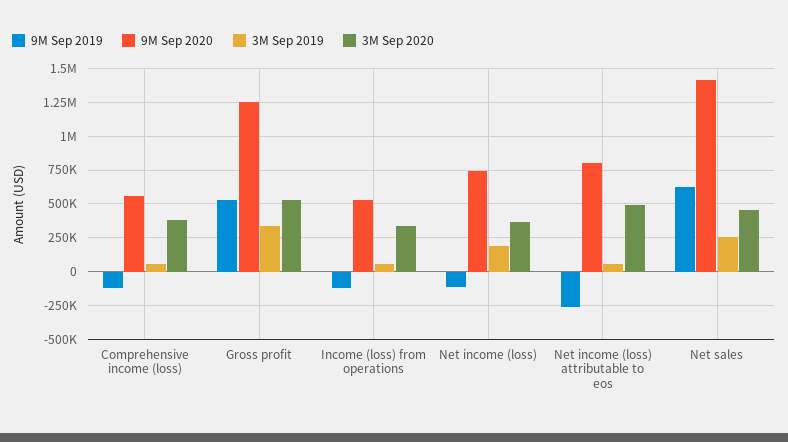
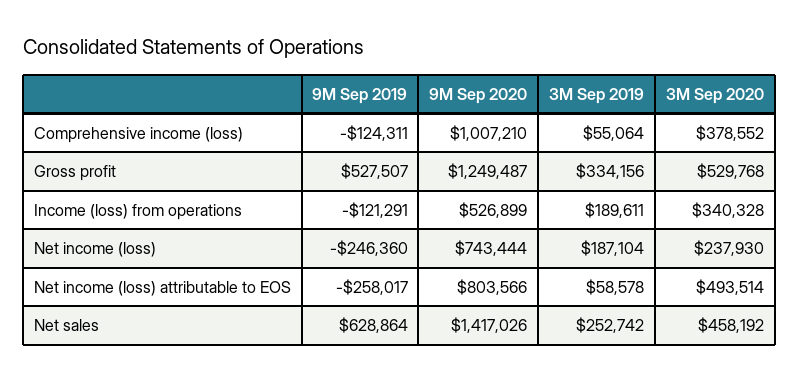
  {
    "9M Sep 2019": {
      "Comprehensive income (loss)": -124311,
      "Gross profit": 527507,
      "Income (loss) from operations": -121291,
-     "Net income (loss)": -100000,
+     "Net income (loss)": -246360,
      "Net income (loss) attributable to eos": -258017,
      "Net sales": 628864
    },
    "9M Sep 2020": {
-     "Comprehensive income (loss)": 550000,
+     "Comprehensive income (loss)": 1007210,
      "Gross profit": 1249487,
      "Income (loss) from operations": 526899,
      "Net income (loss)": 743444,
      "Net income (loss) attributable to eos": 803566,
      "Net sales": 1417026
    },
    "3M Sep 2019": {
      "Comprehensive income (loss)": 55064,
      "Gross profit": 334156,
-     "Income (loss) from operations": 50000,
+     "Income (loss) from operations": 189611,
      "Net income (loss)": 187104,
      "Net income (loss) attributable to eos": 58578,
      "Net sales": 252742
    },
    "3M Sep 2020": {
      "Comprehensive income (loss)": 378552,
      "Gross profit": 529768,
      "Income (loss) from operations": 340328,
-     "Net income (loss)": 350000,
+     "Net income (loss)": 237930,
      "Net income (loss) attributable to eos": 493514,
      "Net sales": 458192
    }
  }

